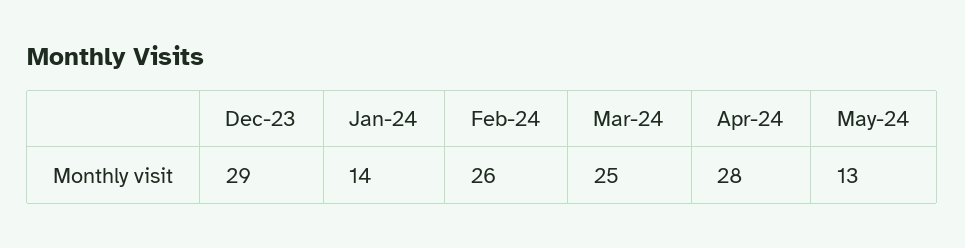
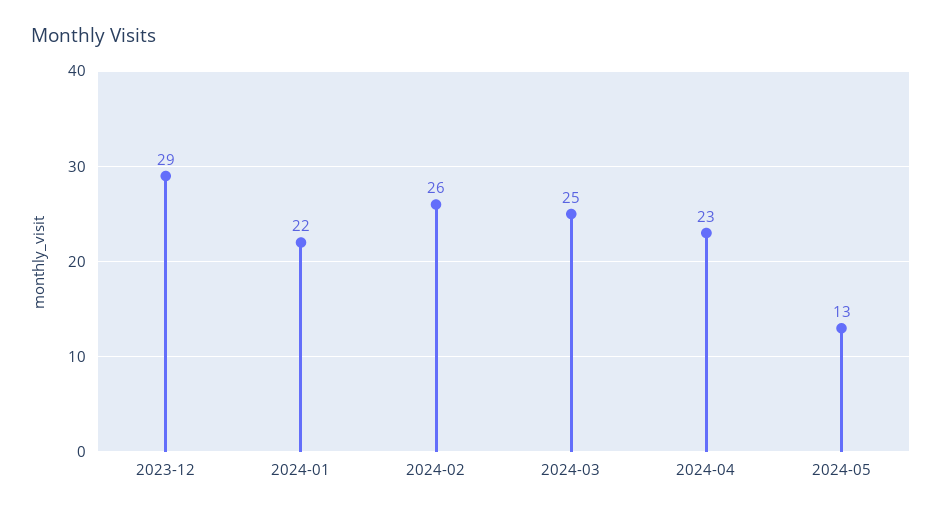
  {
    "Dec-23": 29,
-   "Jan-24": 14,
+   "Jan-24": 22,
    "Feb-24": 26,
    "Mar-24": 25,
-   "Apr-24": 28,
+   "Apr-24": 23,
    "May-24": 13
  }

